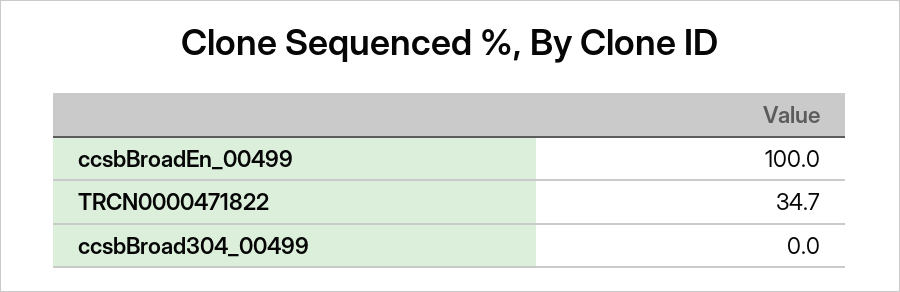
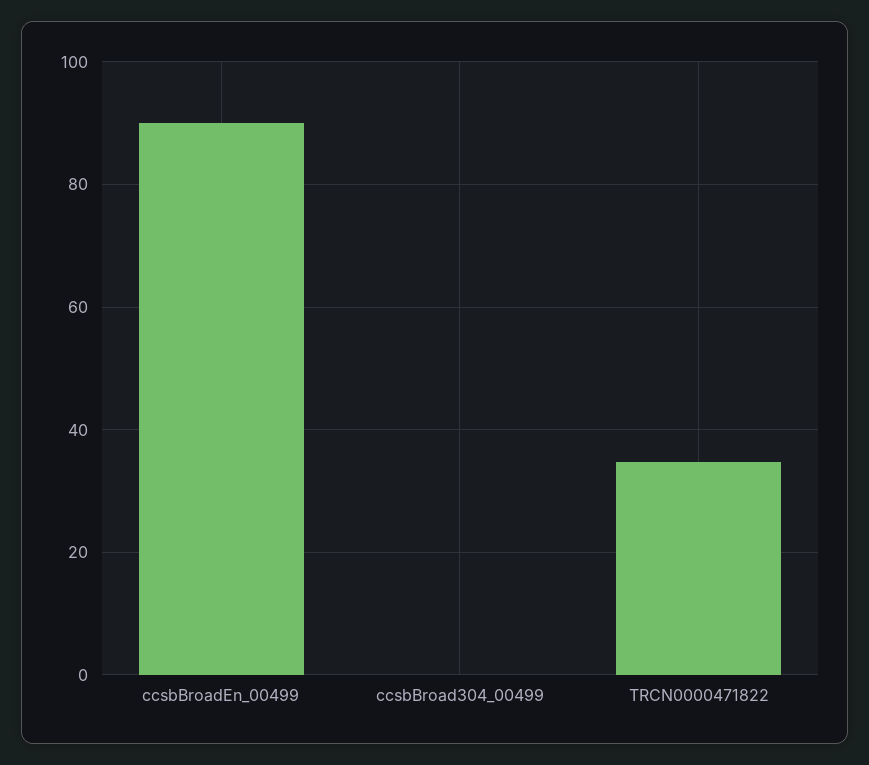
  {
-   "ccsbBroadEn_00499": 100,
+   "ccsbBroadEn_00499": 90,
    "TRCN0000471822": 34.7,
    "ccsbBroad304_00499": 0
  }

